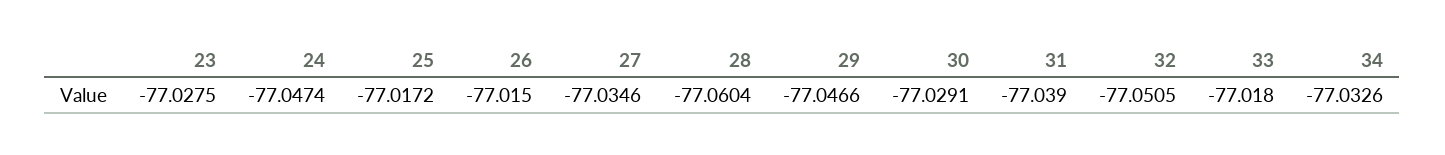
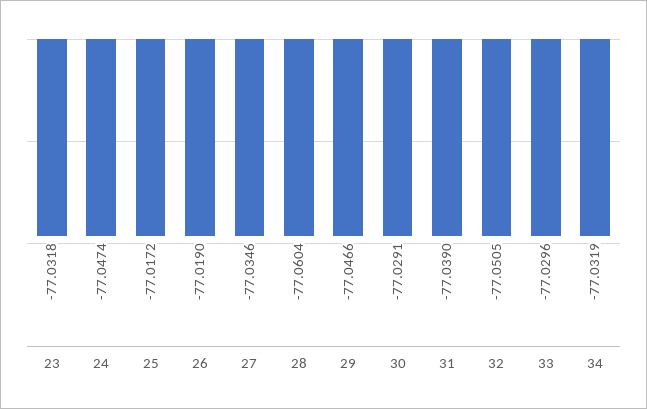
  {
-   "23": -77.0275,
+   "23": -77.0318,
    "24": -77.0474,
    "25": -77.0172,
-   "26": -77.015,
+   "26": -77.019,
    "27": -77.0346,
    "28": -77.0604,
    "29": -77.0466,
    "30": -77.0291,
    "31": -77.039,
    "32": -77.0505,
-   "33": -77.018,
+   "33": -77.0296,
-   "34": -77.0326
+   "34": -77.0319
  }

